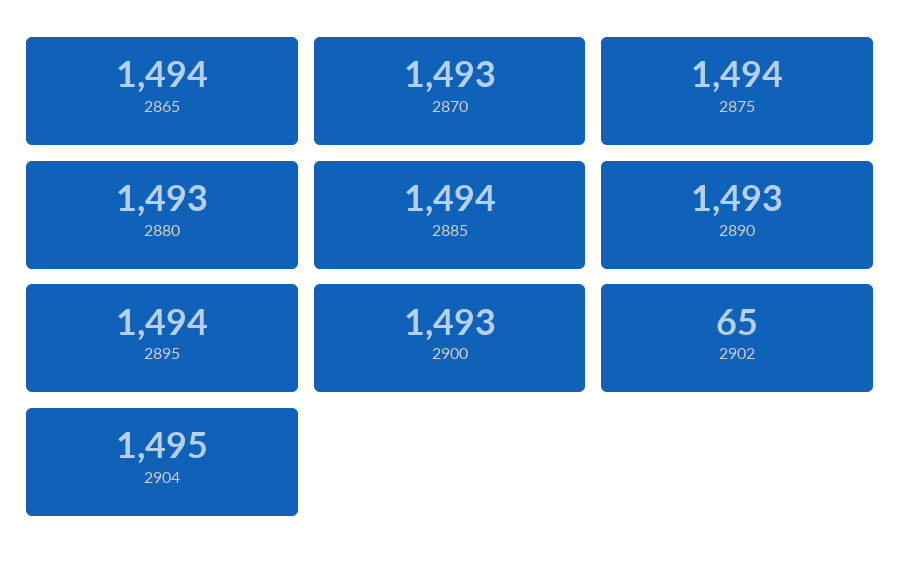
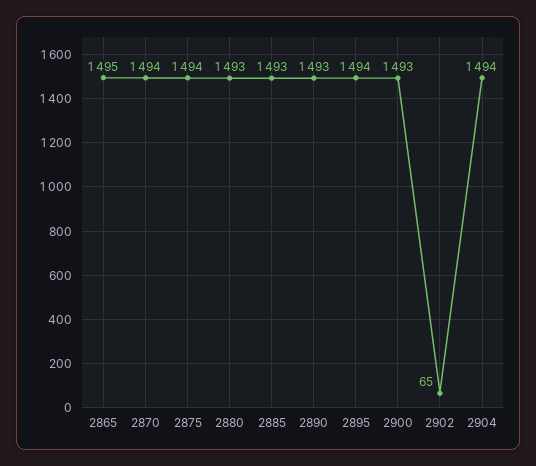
  {
-   "2865": 1494,
+   "2865": 1495,
-   "2870": 1493,
+   "2870": 1494,
    "2875": 1494,
    "2880": 1493,
-   "2885": 1494,
+   "2885": 1493,
    "2890": 1493,
    "2895": 1494,
    "2900": 1493,
    "2902": 65,
-   "2904": 1495
+   "2904": 1494
  }

